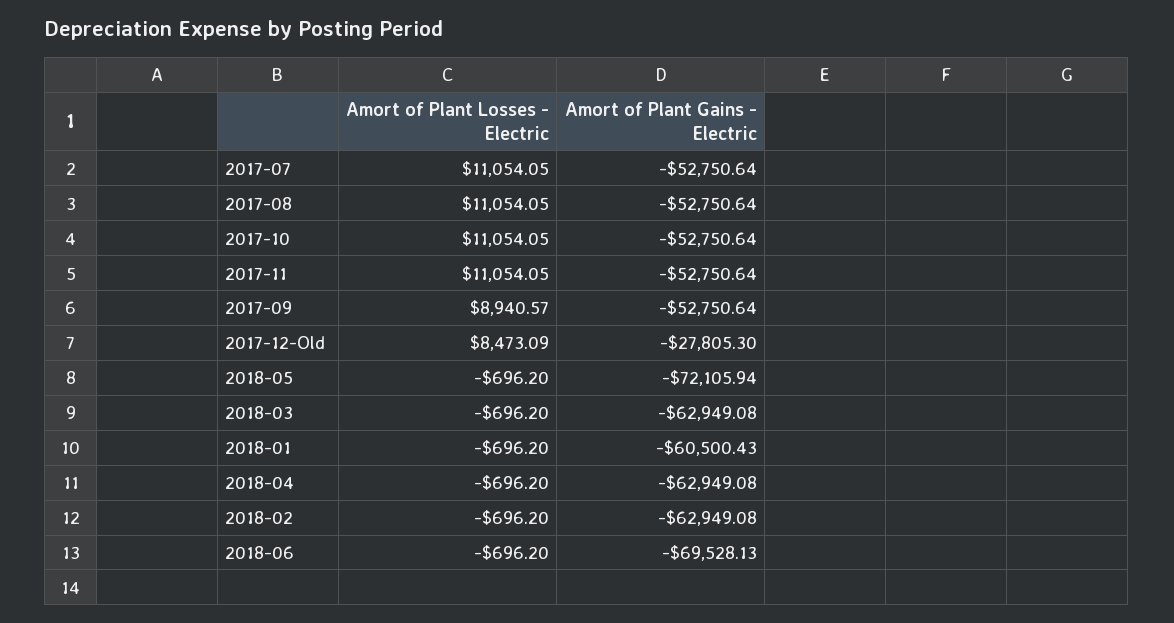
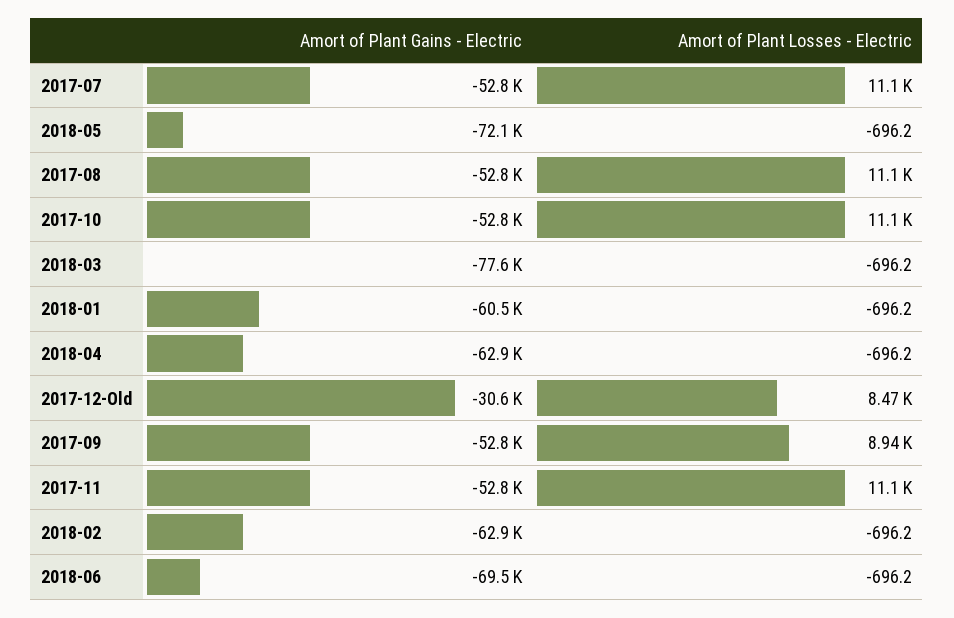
  {
    "Amort of Plant Losses - Electric": {
      "2017-07": 11054.05,
      "2017-08": 11054.05,
      "2017-10": 11054.05,
      "2017-11": 11054.05,
      "2017-09": 8940.57,
      "2017-12-Old": 8473.09,
      "2018-05": -696.2,
      "2018-03": -696.2,
      "2018-01": -696.2,
      "2018-04": -696.2,
      "2018-02": -696.2,
      "2018-06": -696.2
    },
    "Amort of Plant Gains - Electric": {
      "2017-07": -52750.64,
      "2017-08": -52750.64,
      "2017-10": -52750.64,
      "2017-11": -52750.64,
      "2017-09": -52750.64,
-     "2017-12-Old": -27805.3,
+     "2017-12-Old": -30600,
      "2018-05": -72105.94,
-     "2018-03": -62949.08,
+     "2018-03": -77600,
      "2018-01": -60500.43,
      "2018-04": -62949.08,
      "2018-02": -62949.08,
      "2018-06": -69528.13
    }
  }

